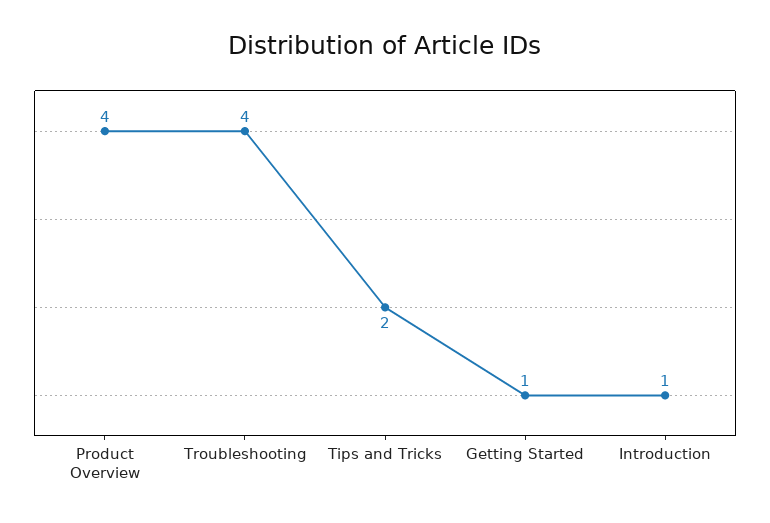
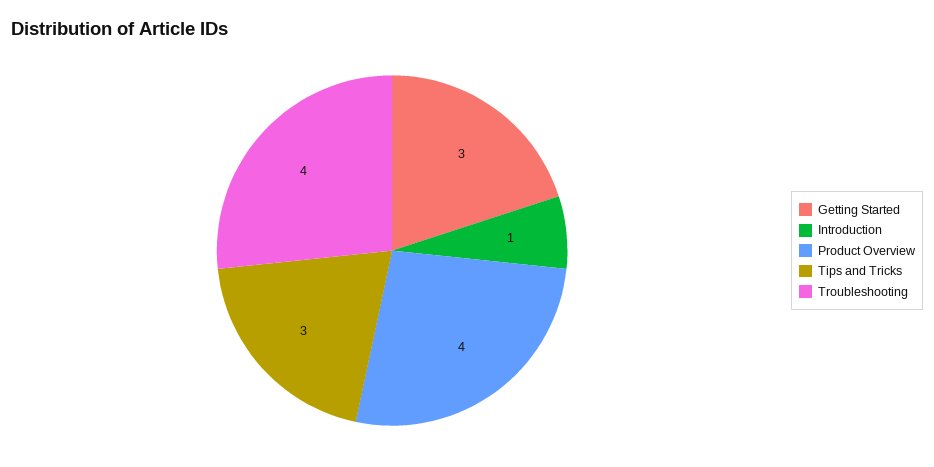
  {
    "Product Overview": 4,
    "Troubleshooting": 4,
-   "Tips and Tricks": 2,
+   "Tips and Tricks": 3,
-   "Getting Started": 1,
+   "Getting Started": 3,
    "Introduction": 1
  }

